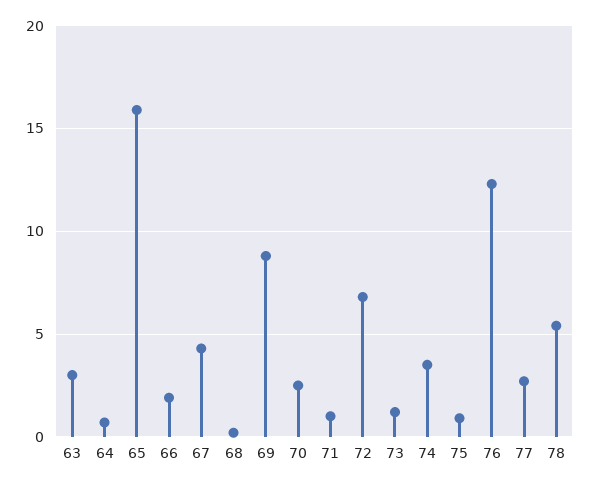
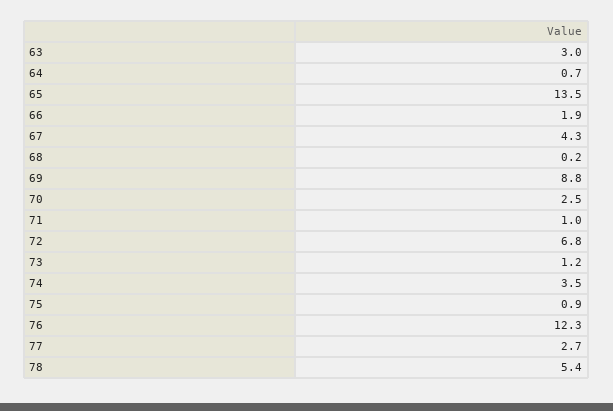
  {
    "63": 3,
    "64": 0.7,
-   "65": 16,
+   "65": 13.5,
    "66": 1.9,
    "67": 4.3,
    "68": 0.2,
    "69": 8.8,
    "70": 2.5,
    "71": 1,
    "72": 6.8,
    "73": 1.2,
    "74": 3.5,
    "75": 0.9,
    "76": 12.3,
    "77": 2.7,
    "78": 5.4
  }

